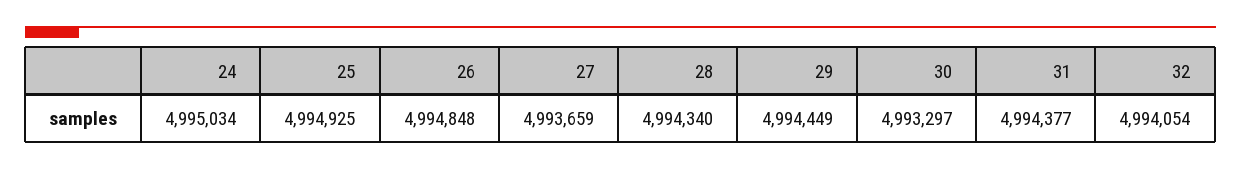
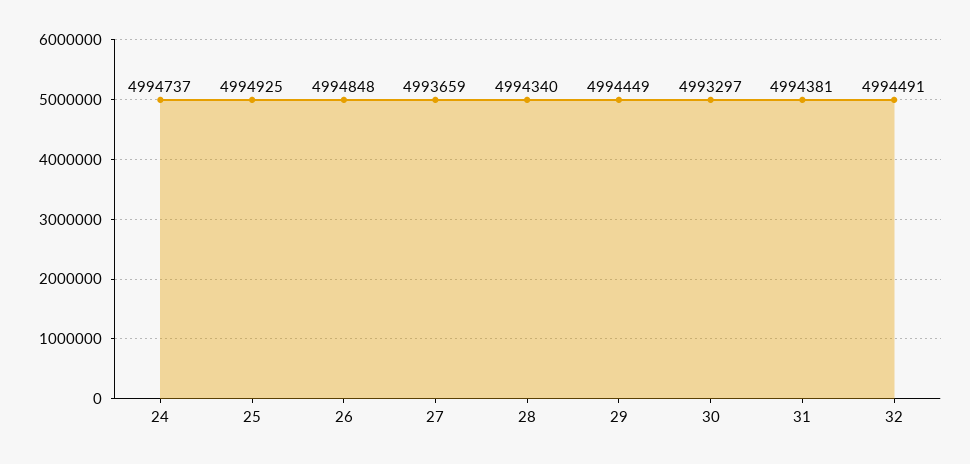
  {
-   "24": 4995034,
+   "24": 4994737,
    "25": 4994925,
    "26": 4994848,
    "27": 4993659,
    "28": 4994340,
    "29": 4994449,
    "30": 4993297,
-   "31": 4994377,
+   "31": 4994381,
-   "32": 4994054
+   "32": 4994491
  }

